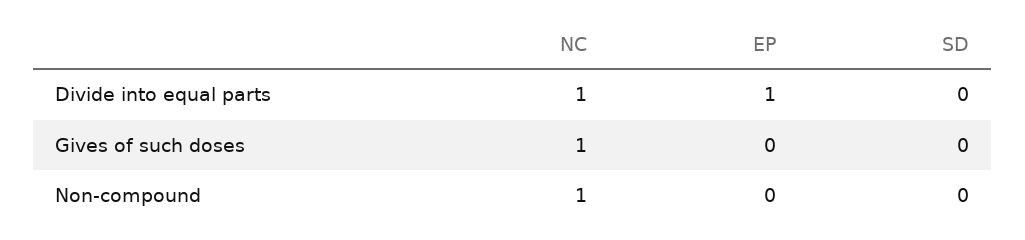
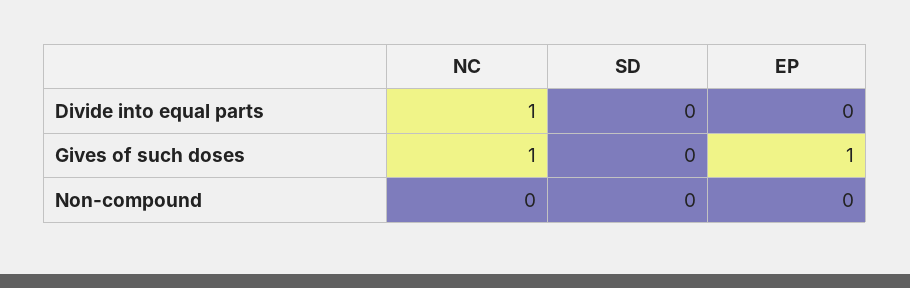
  {
    "NC": {
      "Divide into equal parts": 1,
      "Gives of such doses": 1,
-     "Non-compound": 1
+     "Non-compound": 0
    },
    "EP": {
-     "Divide into equal parts": 1,
+     "Divide into equal parts": 0,
-     "Gives of such doses": 0,
+     "Gives of such doses": 1,
      "Non-compound": 0
    },
    "SD": {
      "Divide into equal parts": 0,
      "Gives of such doses": 0,
      "Non-compound": 0
    }
  }

